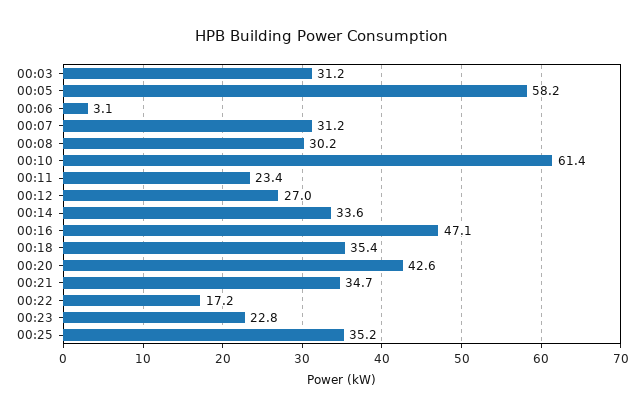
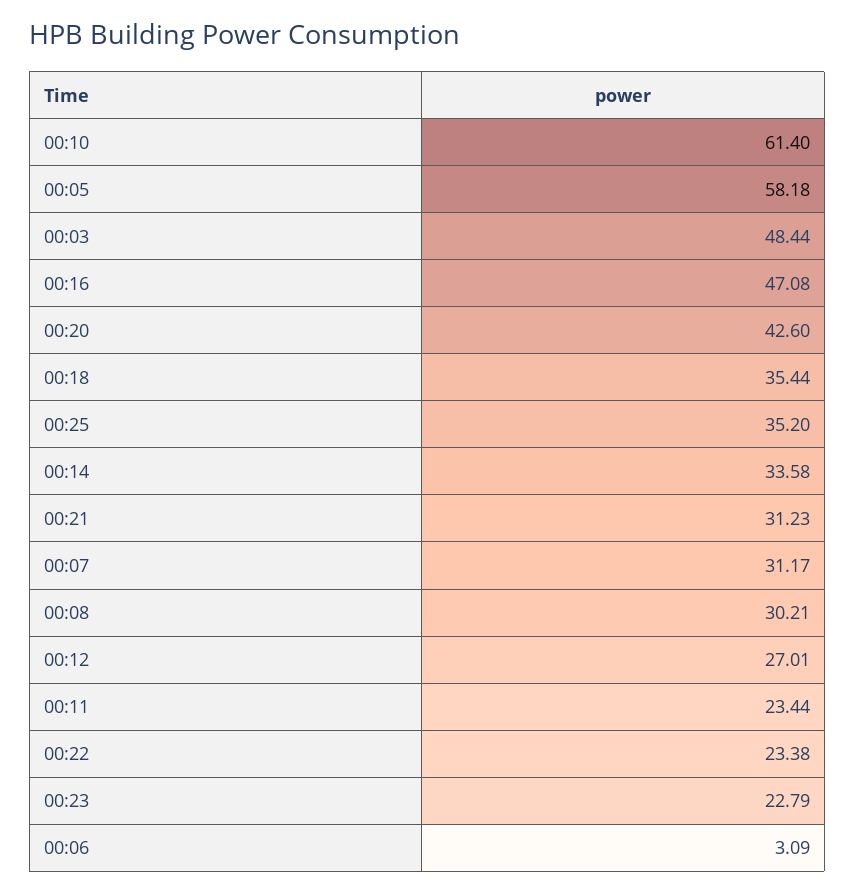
  {
-   "00:03": 31.2,
+   "00:03": 48.44,
    "00:05": 58.18,
    "00:06": 3.09,
    "00:07": 31.17,
    "00:08": 30.21,
    "00:10": 61.4,
    "00:11": 23.44,
    "00:12": 27.01,
    "00:14": 33.58,
    "00:16": 47.08,
    "00:18": 35.44,
    "00:20": 42.6,
-   "00:21": 34.7,
+   "00:21": 31.23,
-   "00:22": 17.2,
+   "00:22": 23.38,
    "00:23": 22.79,
    "00:25": 35.2
  }

